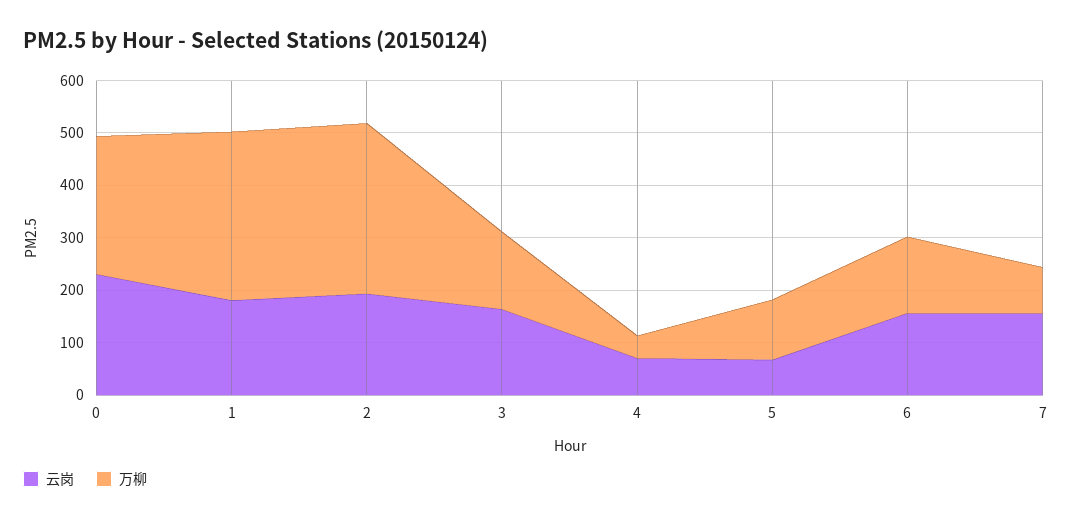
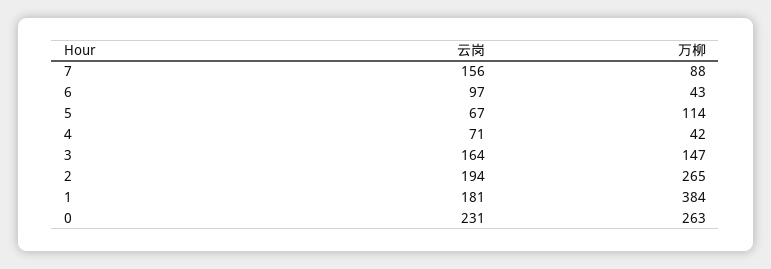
  {
    "云岗": {
      "0": 231,
      "1": 181,
      "2": 194,
      "3": 164,
      "4": 71,
      "5": 67,
-     "6": 160,
+     "6": 97,
      "7": 156
    },
    "万柳": {
      "0": 263,
-     "1": 320,
+     "1": 384,
-     "2": 320,
+     "2": 265,
      "3": 147,
      "4": 42,
      "5": 114,
-     "6": 140,
+     "6": 43,
      "7": 88
    }
  }

